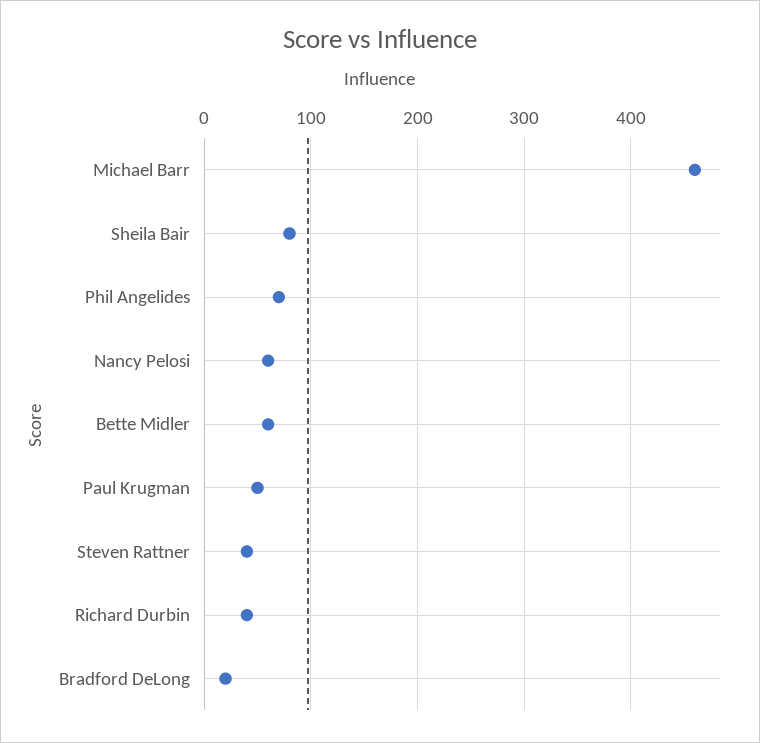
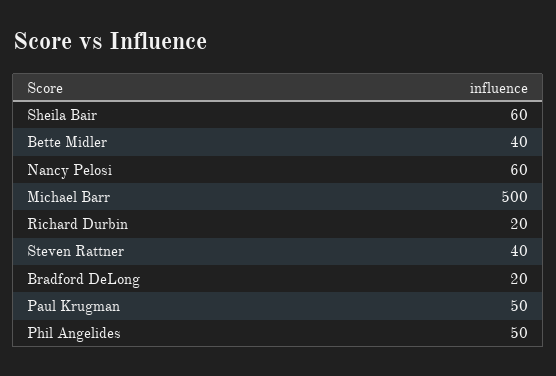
  {
-   "Michael Barr": 460,
+   "Michael Barr": 500,
-   "Sheila Bair": 80,
+   "Sheila Bair": 60,
-   "Phil Angelides": 70,
+   "Phil Angelides": 50,
    "Nancy Pelosi": 60,
-   "Bette Midler": 60,
+   "Bette Midler": 40,
    "Paul Krugman": 50,
    "Steven Rattner": 40,
-   "Richard Durbin": 40,
+   "Richard Durbin": 20,
    "Bradford DeLong": 20
  }

